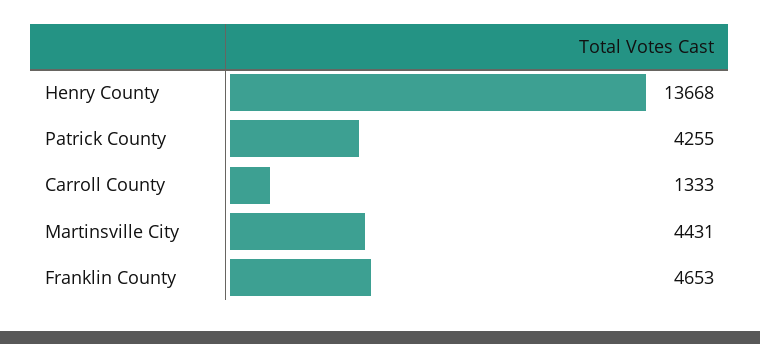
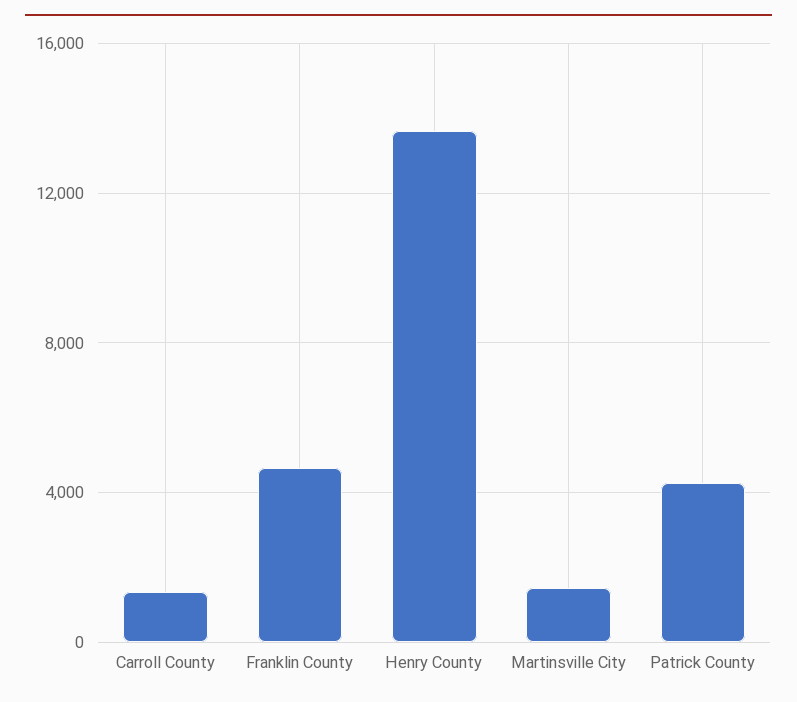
  {
    "Henry County": 13668,
    "Patrick County": 4255,
    "Carroll County": 1333,
-   "Martinsville City": 4431,
+   "Martinsville City": 1500,
    "Franklin County": 4653
  }

